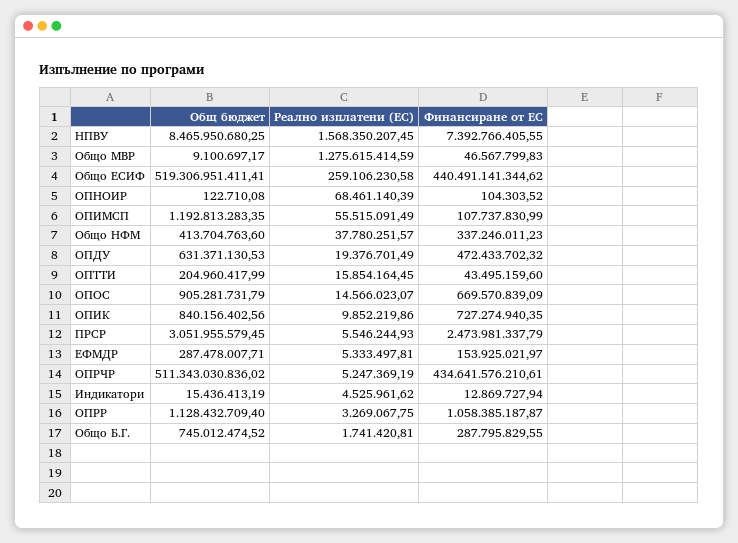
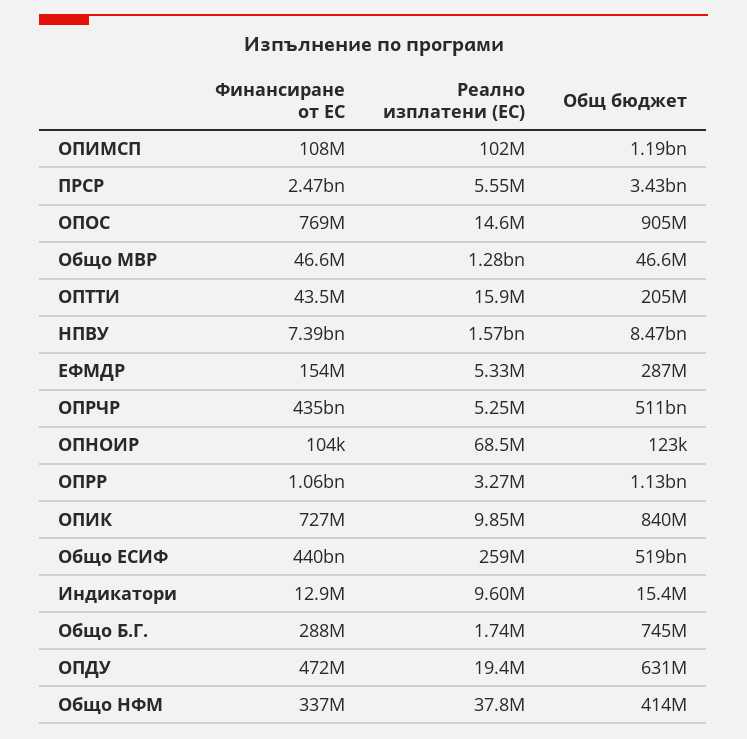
  {
    "Общ бюджет": {
      "НПВУ": 8465950680.25,
-     "Общо МВР": 9100697.17,
+     "Общо МВР": 46600000,
      "Общо ЕСИФ": 519306951411.41,
      "ОПНОИР": 122710.08,
      "ОПИМСП": 1192813283.35,
      "Общо НФМ": 413704763.6,
      "ОПДУ": 631371130.53,
      "ОПТТИ": 204960417.99,
      "ОПОС": 905281731.79,
      "ОПИК": 840156402.56,
-     "ПРСР": 3051955579.45,
+     "ПРСР": 3430000000,
      "ЕФМДР": 287478007.71,
      "ОПРЧР": 511343030836.02,
      "Индикатори": 15436413.19,
      "ОПРР": 1128432709.4,
      "Общо Б.Г.": 745012474.52
    },
    "Реално изплатени (ЕС)": {
      "НПВУ": 1568350207.45,
      "Общо МВР": 1275615414.59,
      "Общо ЕСИФ": 259106230.58,
      "ОПНОИР": 68461140.39,
-     "ОПИМСП": 55515091.49,
+     "ОПИМСП": 102000000,
      "Общо НФМ": 37780251.57,
      "ОПДУ": 19376701.49,
      "ОПТТИ": 15854164.45,
      "ОПОС": 14566023.07,
      "ОПИК": 9852219.86,
      "ПРСР": 5546244.93,
      "ЕФМДР": 5333497.81,
      "ОПРЧР": 5247369.19,
-     "Индикатори": 4525961.62,
+     "Индикатори": 9600000,
      "ОПРР": 3269067.75,
      "Общо Б.Г.": 1741420.81
    },
    "Финансиране от ЕС": {
      "НПВУ": 7392766405.55,
      "Общо МВР": 46567799.83,
      "Общо ЕСИФ": 440491141344.62,
      "ОПНОИР": 104303.52,
      "ОПИМСП": 107737830.99,
      "Общо НФМ": 337246011.23,
      "ОПДУ": 472433702.32,
      "ОПТТИ": 43495159.6,
-     "ОПОС": 669570839.09,
+     "ОПОС": 769000000,
      "ОПИК": 727274940.35,
      "ПРСР": 2473981337.79,
      "ЕФМДР": 153925021.97,
      "ОПРЧР": 434641576210.61,
      "Индикатори": 12869727.94,
      "ОПРР": 1058385187.87,
      "Общо Б.Г.": 287795829.55
    }
  }

